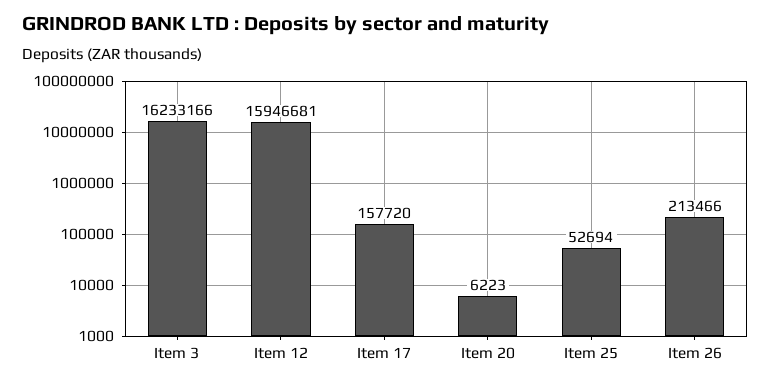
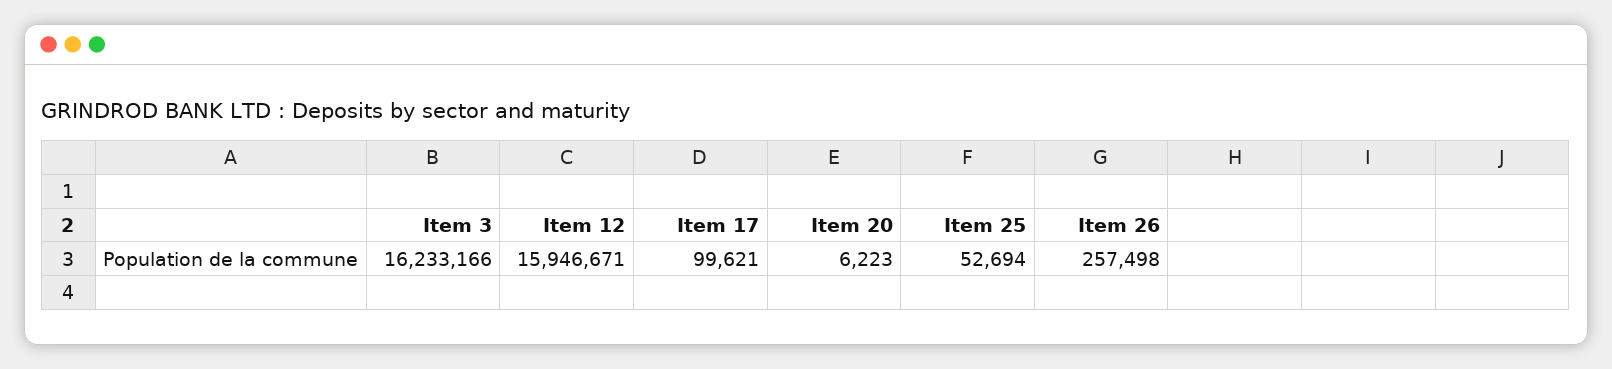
  {
    "Item 3": 16233166,
-   "Item 12": 15946681,
+   "Item 12": 15946671,
-   "Item 17": 157720,
+   "Item 17": 99621,
    "Item 20": 6223,
    "Item 25": 52694,
-   "Item 26": 213466
+   "Item 26": 257498
  }

